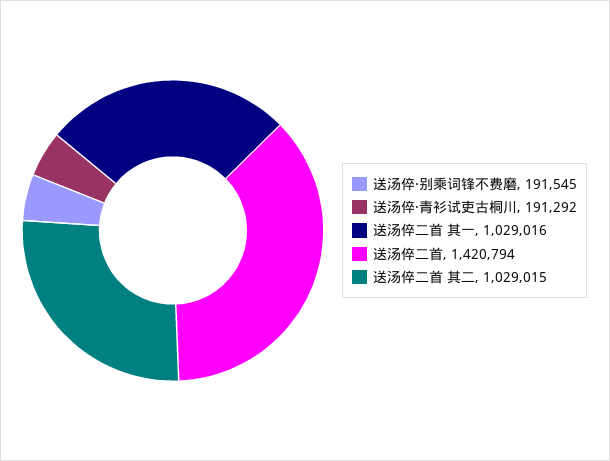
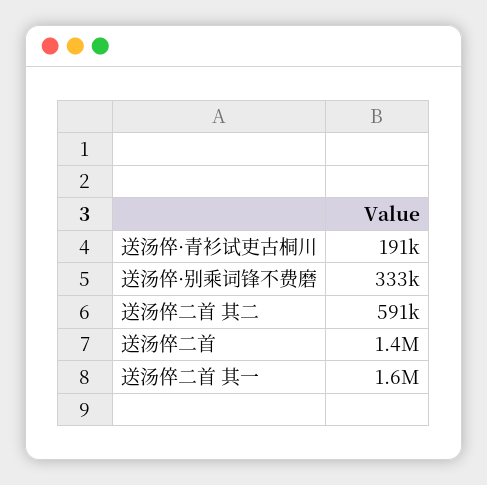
  {
-   "送汤倅·别乘词锋不费磨": 191545,
+   "送汤倅·别乘词锋不费磨": 333000,
    "送汤倅·青衫试吏古桐川": 191292,
-   "送汤倅二首 其一": 1029016,
+   "送汤倅二首 其一": 1600000,
    "送汤倅二首": 1420794,
-   "送汤倅二首 其二": 1029015
+   "送汤倅二首 其二": 591000
  }

